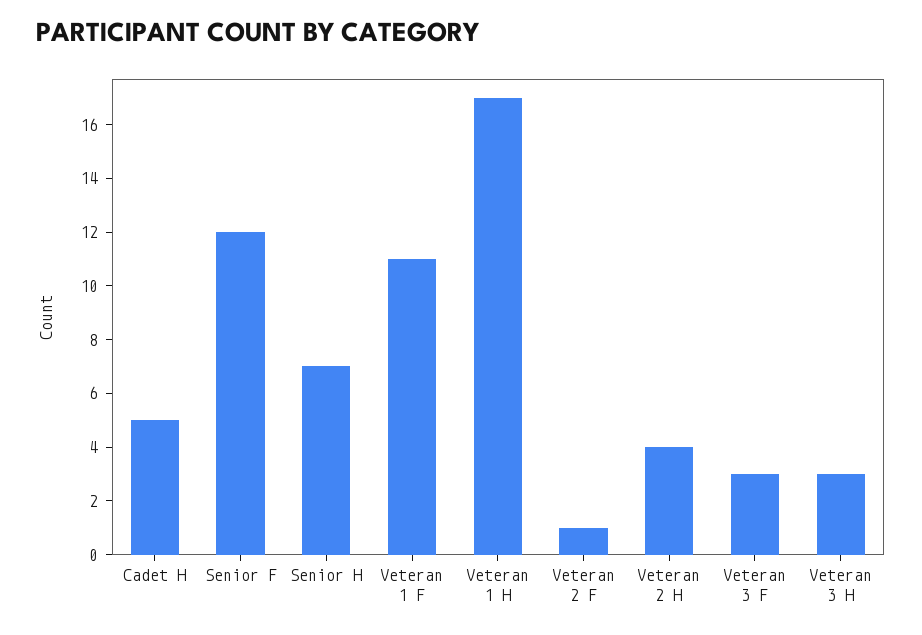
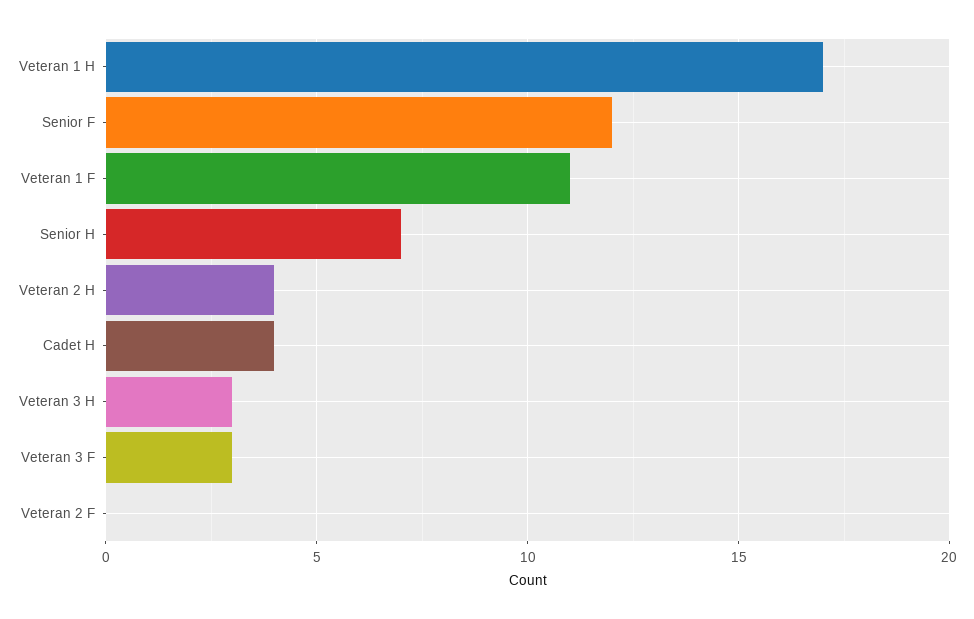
  {
-   "Cadet H": 5,
+   "Cadet H": 4,
    "Senior F": 12,
    "Senior H": 7,
    "Veteran 1 F": 11,
    "Veteran 1 H": 17,
-   "Veteran 2 F": 1,
+   "Veteran 2 F": 0,
    "Veteran 2 H": 4,
    "Veteran 3 F": 3,
    "Veteran 3 H": 3
  }

